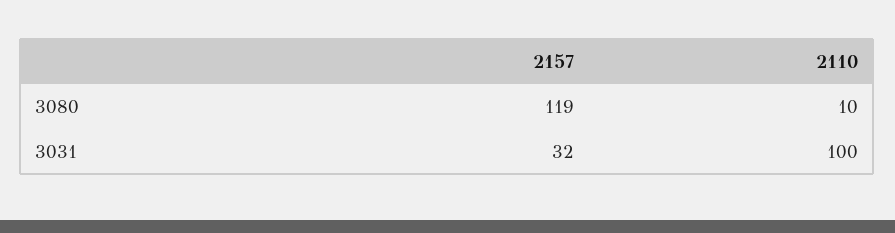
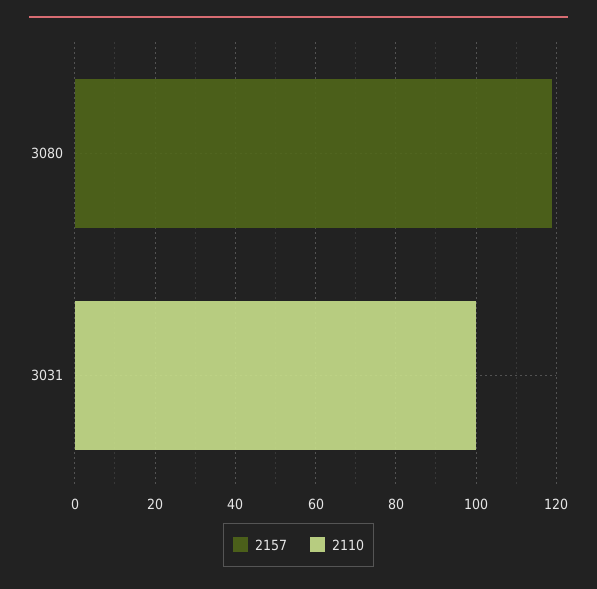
  {
    "2157": {
      "3080": 119,
-     "3031": 32
+     "3031": 0
    },
    "2110": {
-     "3080": 10,
+     "3080": 0,
      "3031": 100
    }
  }

